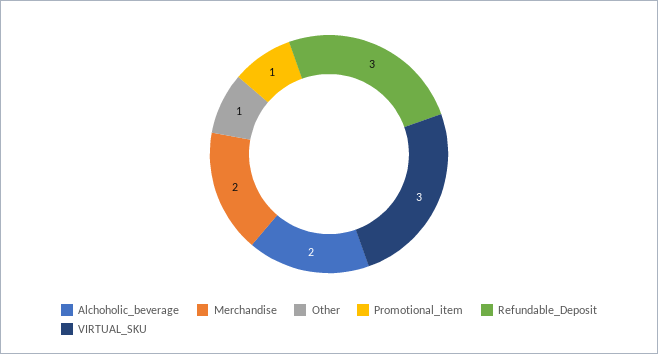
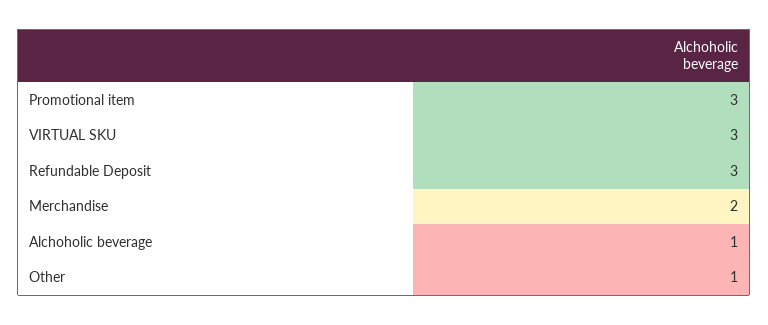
  {
-   "Alchoholic_beverage": 2,
+   "Alchoholic_beverage": 1,
    "Merchandise": 2,
    "Other": 1,
-   "Promotional_item": 1,
+   "Promotional_item": 3,
    "Refundable_Deposit": 3,
    "VIRTUAL_SKU": 3
  }

